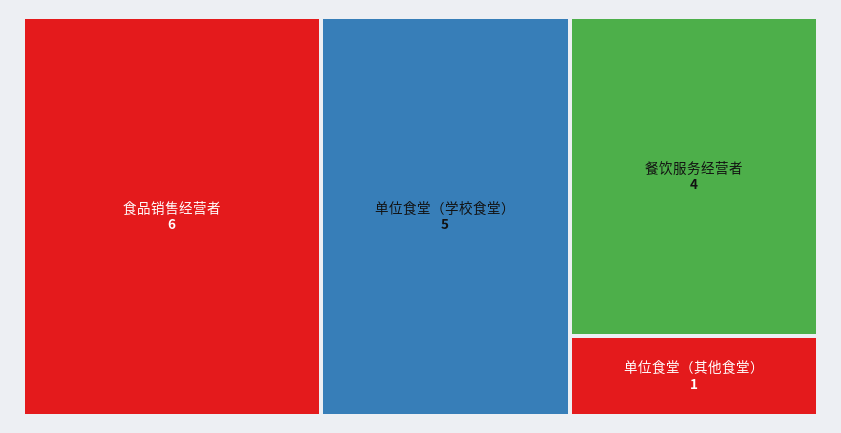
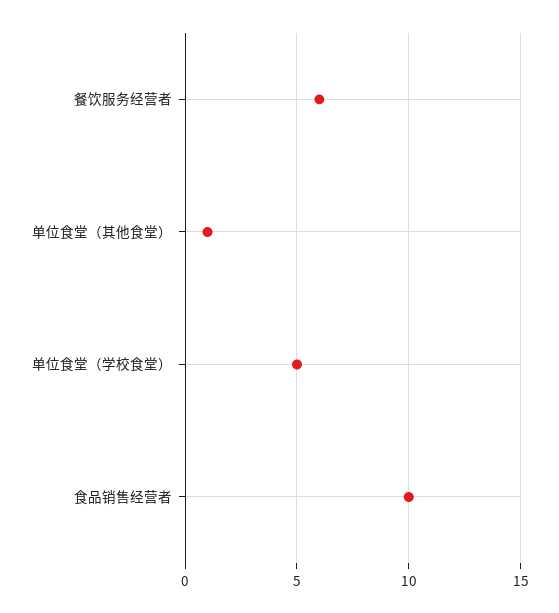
  {
-   "食品销售经营者": 6,
+   "食品销售经营者": 10,
    "单位食堂（学校食堂）": 5,
-   "餐饮服务经营者": 4,
+   "餐饮服务经营者": 6,
    "单位食堂（其他食堂）": 1
  }

